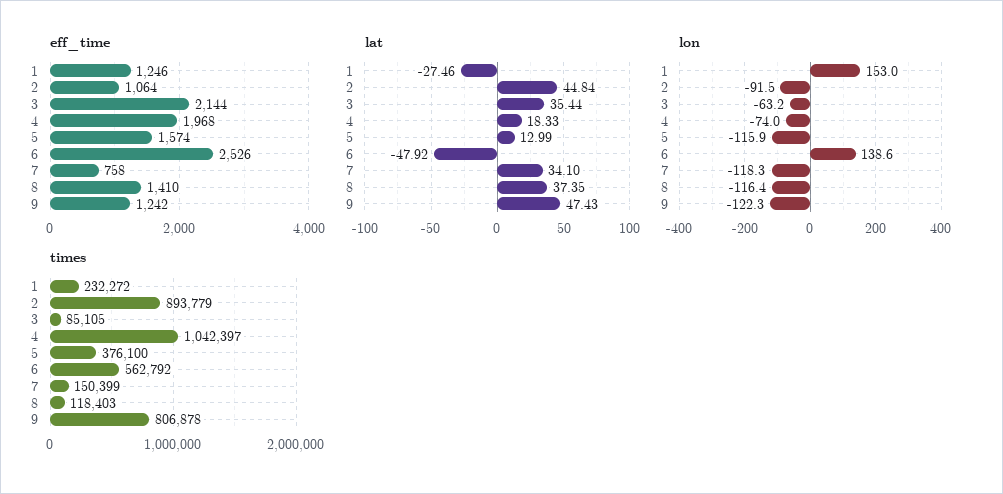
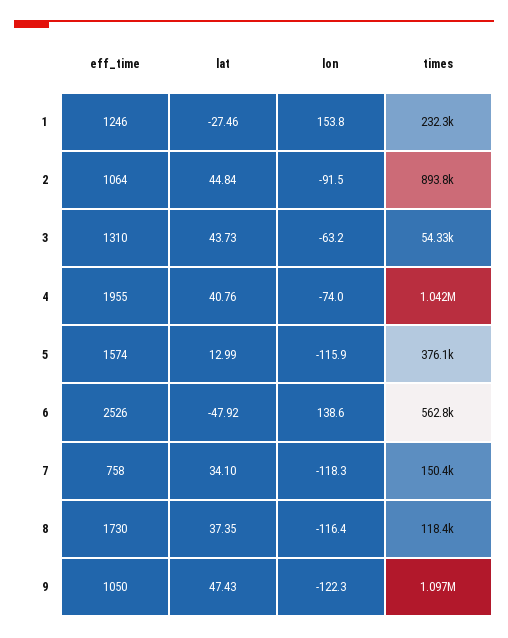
  {
    "eff_time": {
      "1": 1246,
      "2": 1064,
-     "3": 2144,
+     "3": 1310,
-     "4": 1968,
+     "4": 1955,
      "5": 1574,
      "6": 2526,
      "7": 758,
-     "8": 1410,
+     "8": 1730,
-     "9": 1242
+     "9": 1050
    },
    "lat": {
      "1": -27.46,
      "2": 44.84,
-     "3": 35.44,
+     "3": 43.73,
-     "4": 18.33,
+     "4": 40.76,
      "5": 12.99,
      "6": -47.92,
      "7": 34.1,
      "8": 37.35,
      "9": 47.43
    },
    "lon": {
-     "1": 153,
+     "1": 153.8,
      "2": -91.5,
      "3": -63.2,
      "4": -74,
      "5": -115.9,
      "6": 138.6,
      "7": -118.3,
      "8": -116.4,
      "9": -122.3
    },
    "times": {
      "1": 232272,
      "2": 893779,
-     "3": 85105,
+     "3": 54330,
      "4": 1042397,
      "5": 376100,
      "6": 562792,
      "7": 150399,
      "8": 118403,
-     "9": 806878
+     "9": 1097000
    }
  }

